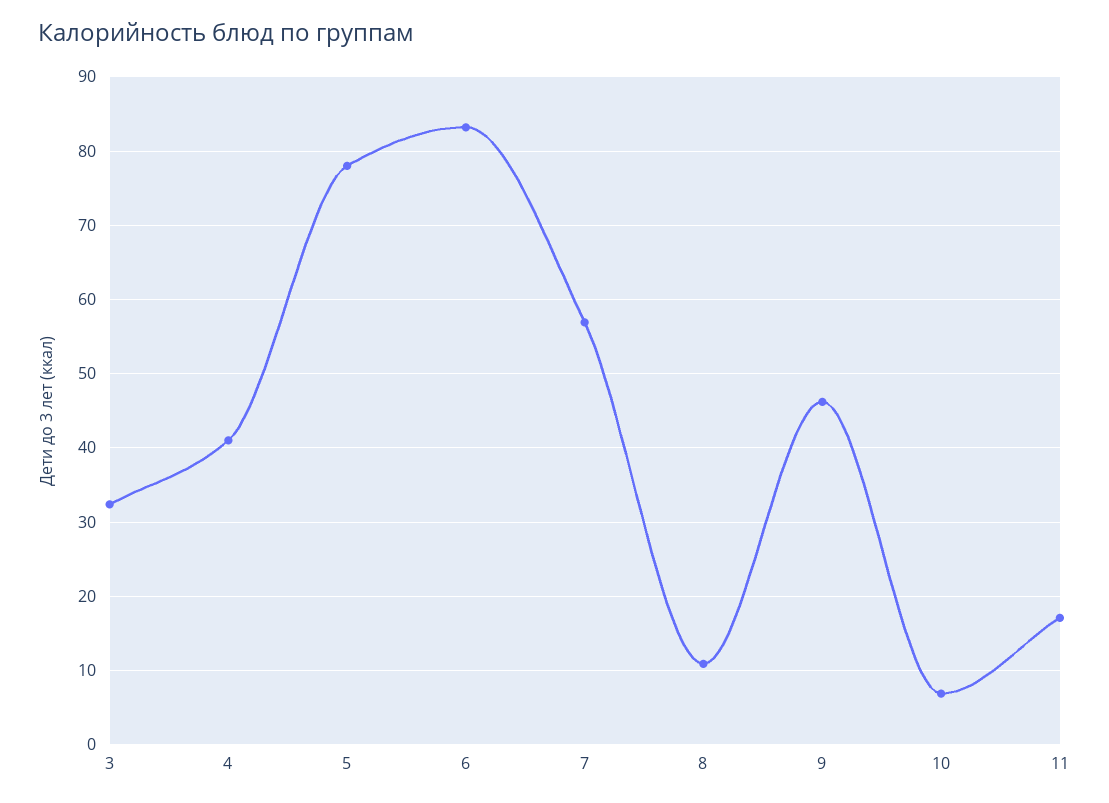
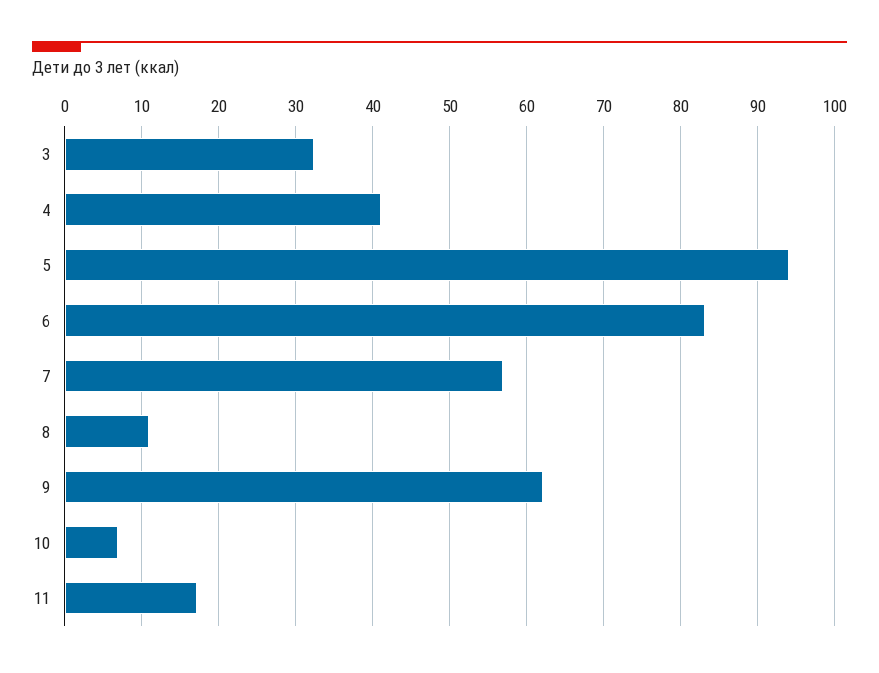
  {
    "3": 32,
    "4": 41,
-   "5": 78,
+   "5": 94,
    "6": 83,
    "7": 57,
    "8": 11,
-   "9": 46,
+   "9": 62,
    "10": 7,
    "11": 17
  }

